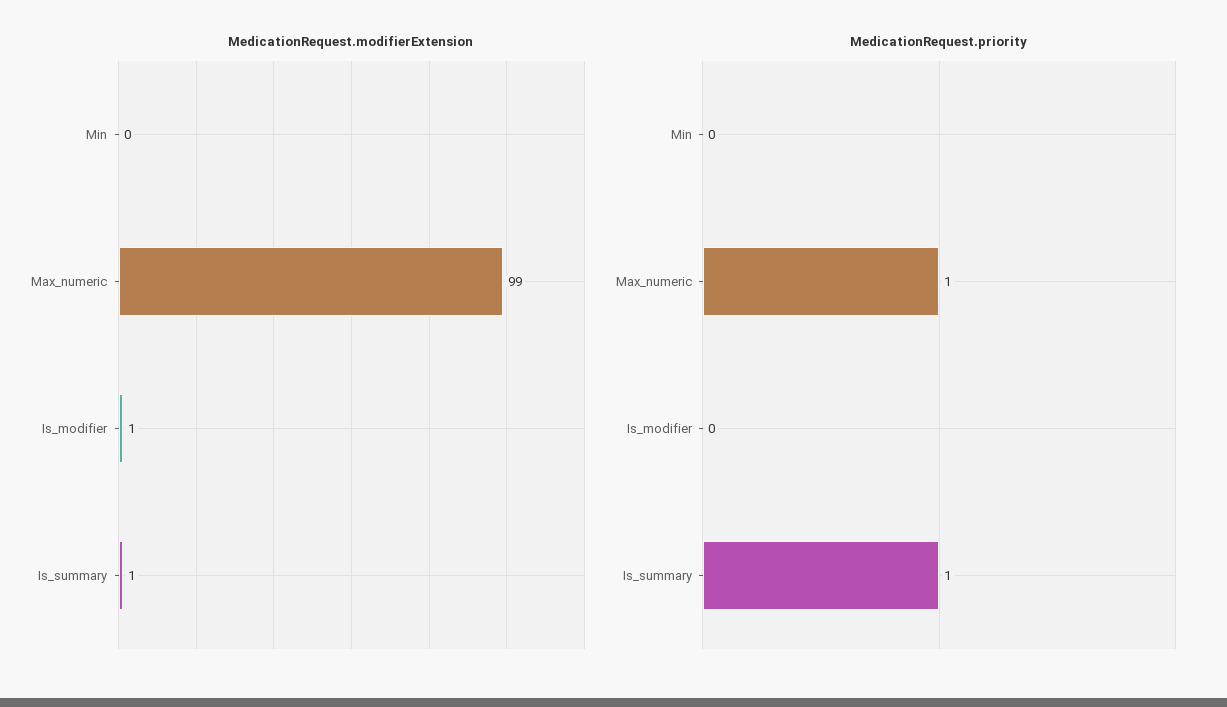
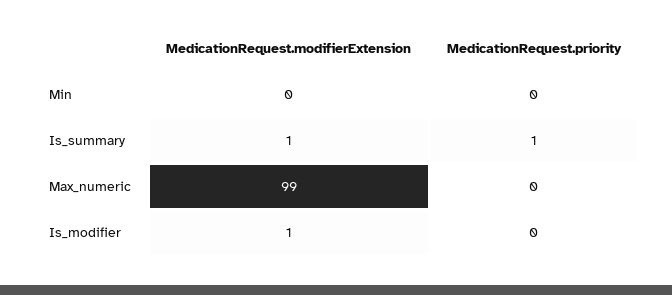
  {
    "MedicationRequest.modifierExtension": {
      "Min": 0,
      "Max_numeric": 99,
      "Is_modifier": 1,
      "Is_summary": 1
    },
    "MedicationRequest.priority": {
      "Min": 0,
-     "Max_numeric": 1,
+     "Max_numeric": 0,
      "Is_modifier": 0,
      "Is_summary": 1
    }
  }

